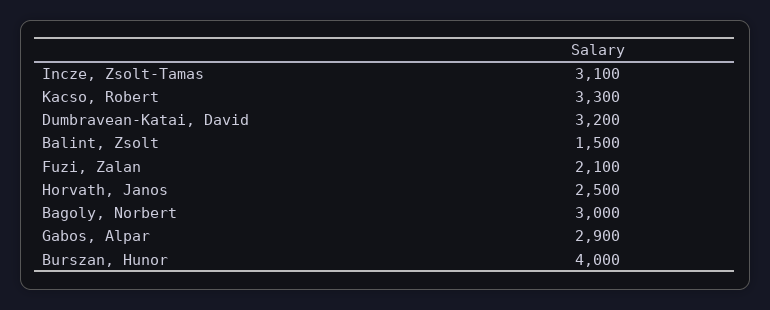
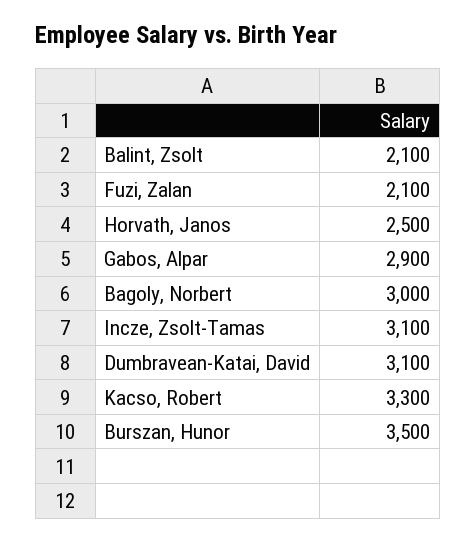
  {
    "Incze, Zsolt-Tamas": 3100,
    "Kacso, Robert": 3300,
-   "Dumbravean-Katai, David": 3200,
+   "Dumbravean-Katai, David": 3100,
-   "Balint, Zsolt": 1500,
+   "Balint, Zsolt": 2100,
    "Fuzi, Zalan": 2100,
    "Horvath, Janos": 2500,
    "Bagoly, Norbert": 3000,
    "Gabos, Alpar": 2900,
-   "Burszan, Hunor": 4000
+   "Burszan, Hunor": 3500
  }

